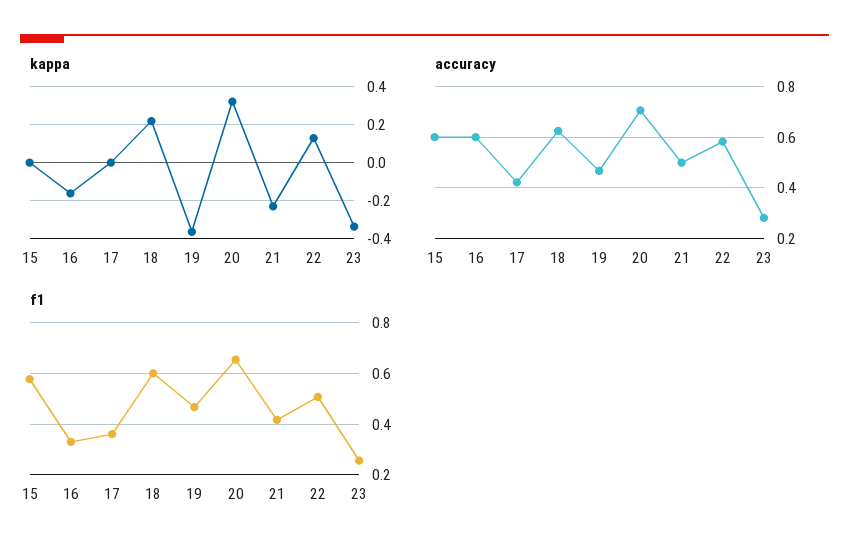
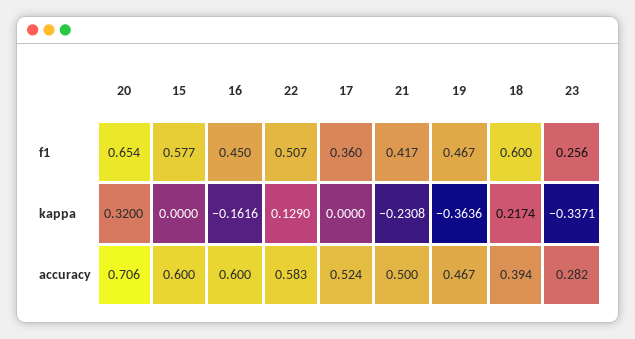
  {
    "kappa": {
      "15": 0,
      "16": -0.1616,
      "17": 0,
      "18": 0.2174,
      "19": -0.3636,
      "20": 0.32,
      "21": -0.2308,
      "22": 0.129,
      "23": -0.3371
    },
    "accuracy": {
      "15": 0.6,
      "16": 0.6,
-     "17": 0.425,
+     "17": 0.524,
-     "18": 0.625,
+     "18": 0.394,
      "19": 0.467,
      "20": 0.706,
      "21": 0.5,
      "22": 0.583,
      "23": 0.282
    },
    "f1": {
      "15": 0.577,
-     "16": 0.325,
+     "16": 0.45,
      "17": 0.36,
      "18": 0.6,
      "19": 0.467,
      "20": 0.654,
      "21": 0.417,
      "22": 0.507,
      "23": 0.256
    }
  }

